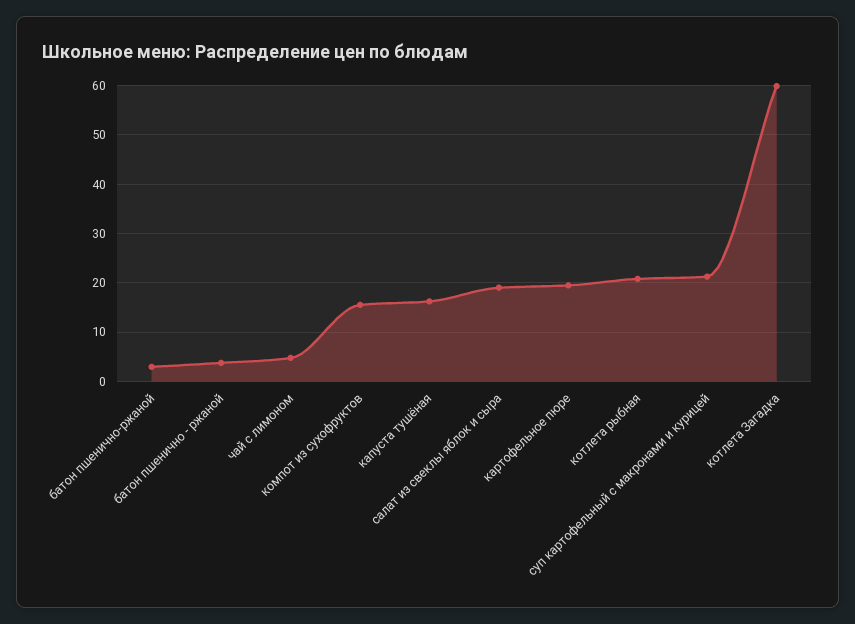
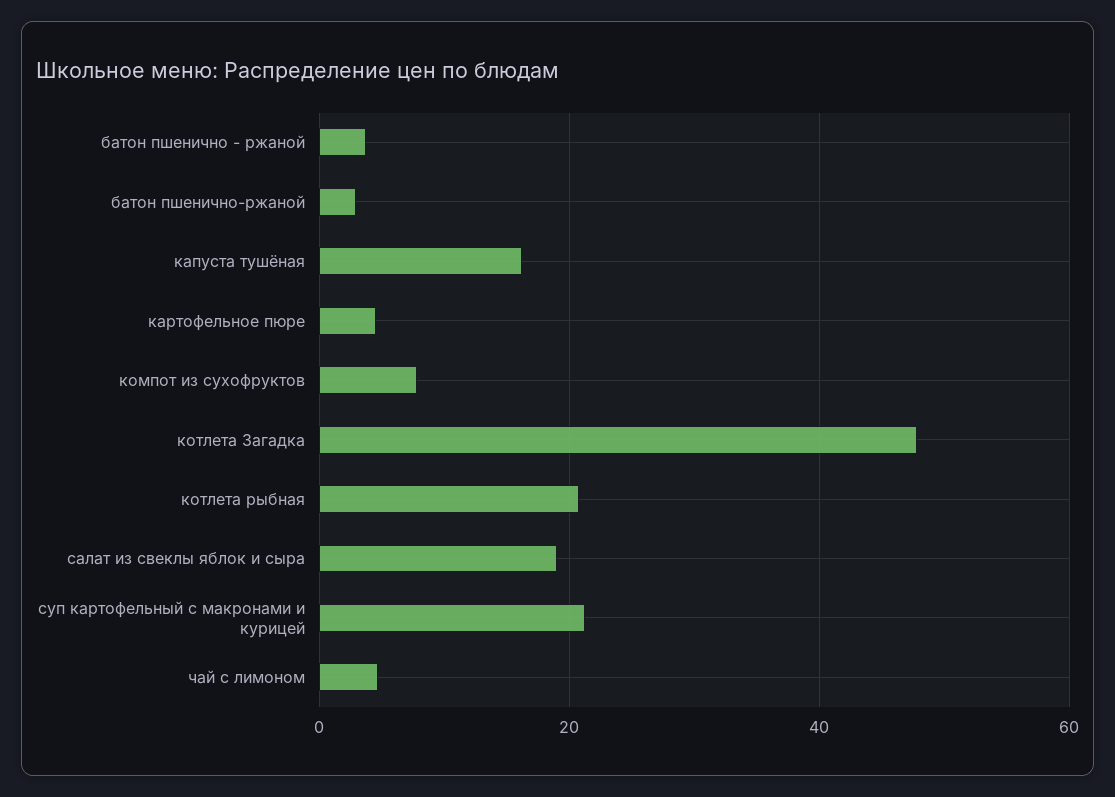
  {
    "батон пшенично-ржаной": 2,
    "батон пшенично - ржаной": 4,
    "чай с лимоном": 4,
-   "компот из сухофруктов": 16,
+   "компот из сухофруктов": 8,
    "капуста тушёная": 16,
    "салат из свеклы яблок и сыра": 20,
-   "картофельное пюре": 20,
+   "картофельное пюре": 4,
    "котлета рыбная": 20,
    "суп картофельный с макронами и курицей": 22,
-   "котлета Загадка": 60
+   "котлета Загадка": 48
  }

